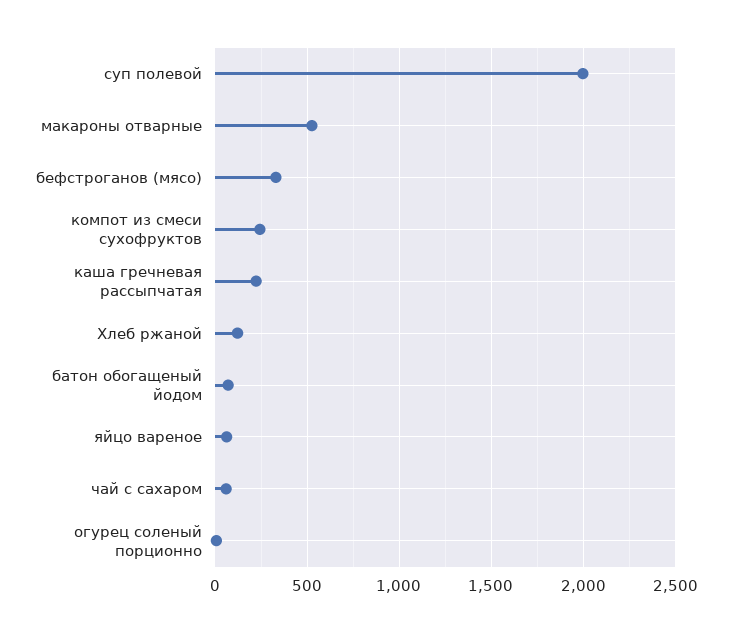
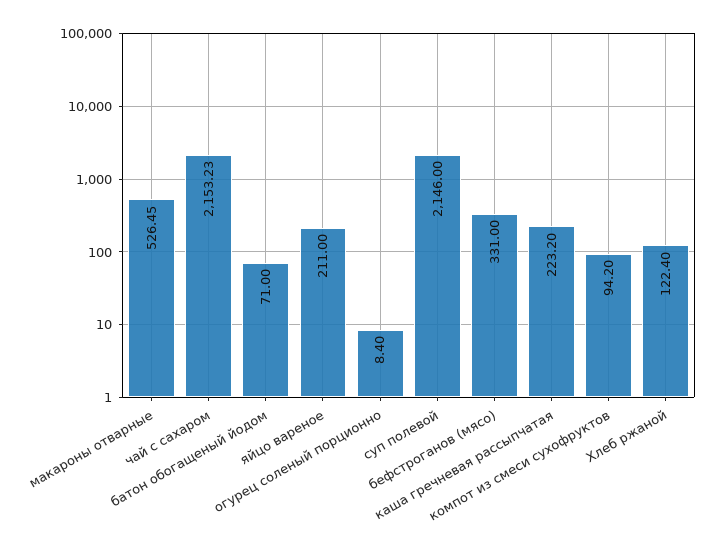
  {
-   "суп полевой": 2000,
+   "суп полевой": 2146,
    "макароны отварные": 526.45,
    "бефстроганов (мясо)": 331,
-   "компот из смеси сухофруктов": 250,
+   "компот из смеси сухофруктов": 94.2,
    "каша гречневая рассыпчатая": 223.2,
    "Хлеб ржаной": 122.4,
    "батон обогащеный йодом": 71,
-   "яйцо вареное": 50,
+   "яйцо вареное": 211,
-   "чай с сахаром": 50,
+   "чай с сахаром": 2153.23,
    "огурец соленый порционно": 8.4
  }

